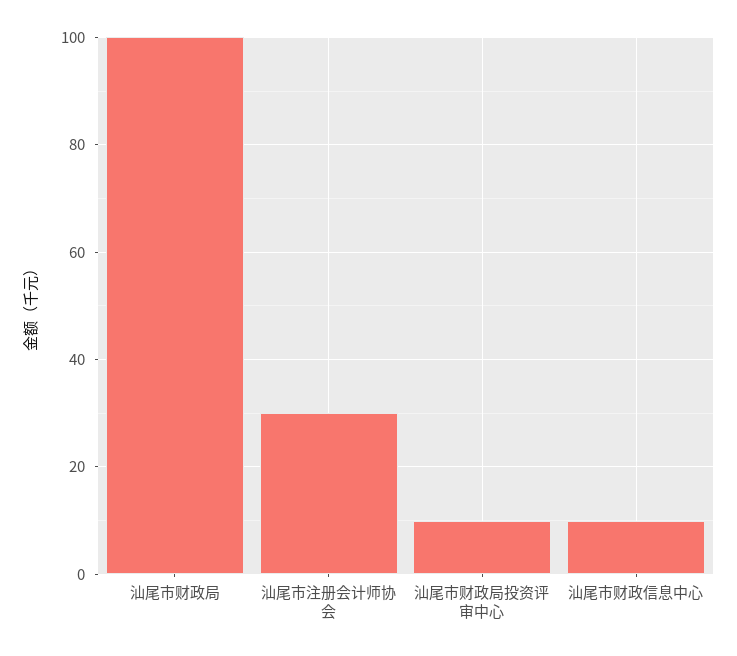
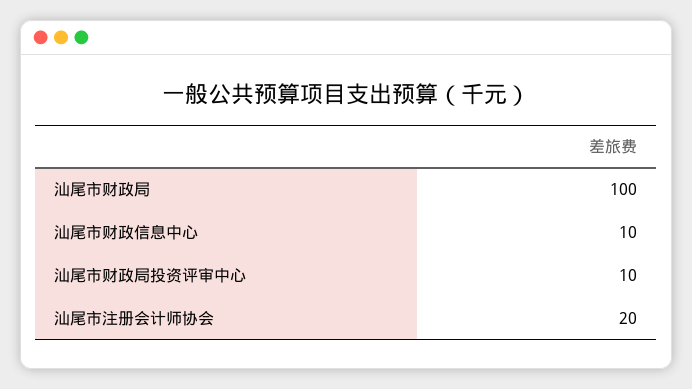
  {
    "汕尾市财政局": 100,
-   "汕尾市注册会计师协会": 30,
+   "汕尾市注册会计师协会": 20,
    "汕尾市财政局投资评审中心": 10,
    "汕尾市财政信息中心": 10
  }

